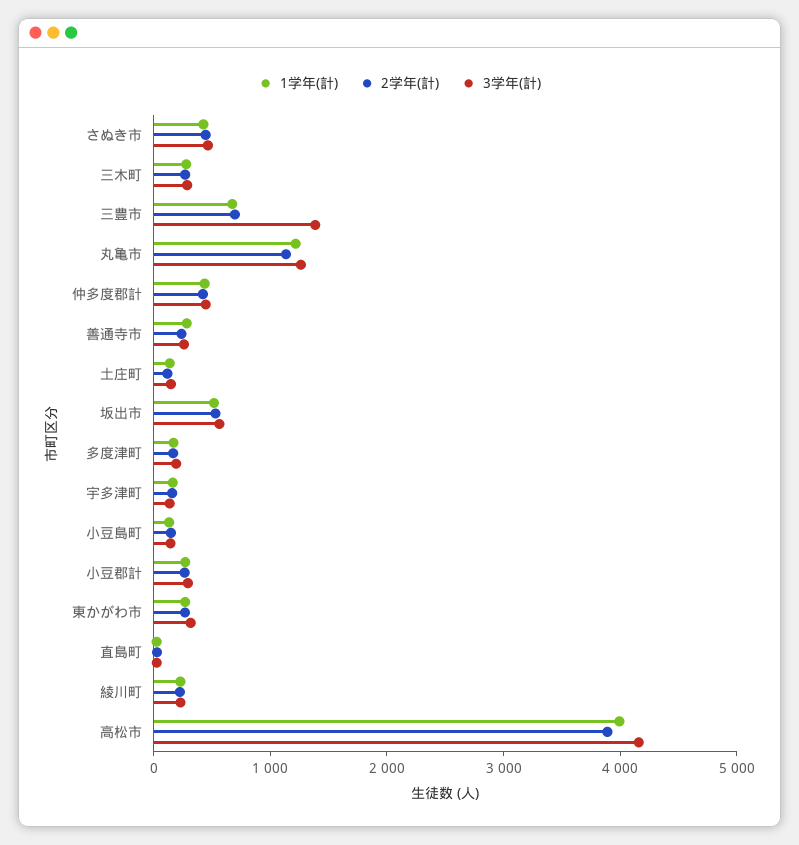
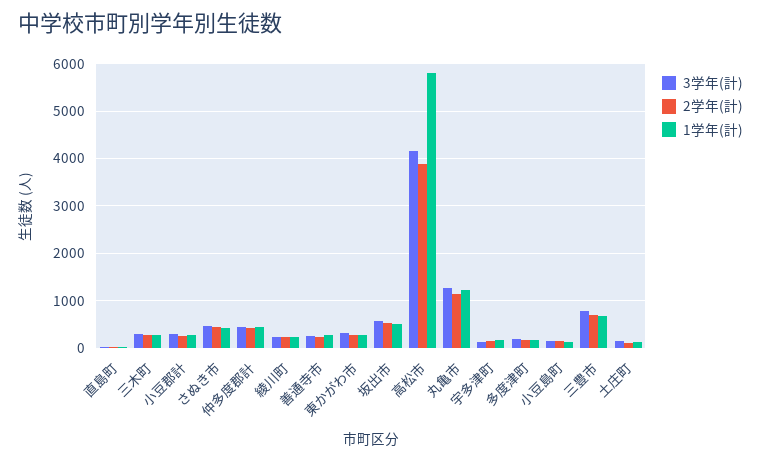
  {
    "1学年(計)": {
      "さぬき市": 400,
      "三木町": 200,
      "三豊市": 600,
      "丸亀市": 1200,
      "仲多度郡計": 400,
      "善通寺市": 200,
      "土庄町": 200,
      "坂出市": 600,
      "多度津町": 200,
      "宇多津町": 200,
      "小豆島町": 200,
      "小豆郡計": 200,
      "東かがわ市": 200,
      "直島町": 0,
      "綾川町": 200,
-     "高松市": 4000
+     "高松市": 5800
    },
    "2学年(計)": {
      "さぬき市": 400,
      "三木町": 200,
      "三豊市": 600,
      "丸亀市": 1200,
      "仲多度郡計": 400,
      "善通寺市": 200,
      "土庄町": 200,
      "坂出市": 600,
      "多度津町": 200,
      "宇多津町": 200,
      "小豆島町": 200,
      "小豆郡計": 200,
      "東かがわ市": 200,
      "直島町": 0,
      "綾川町": 200,
      "高松市": 3800
    },
    "3学年(計)": {
      "さぬき市": 400,
      "三木町": 200,
-     "三豊市": 1400,
+     "三豊市": 800,
      "丸亀市": 1200,
      "仲多度郡計": 400,
      "善通寺市": 200,
      "土庄町": 200,
      "坂出市": 600,
      "多度津町": 200,
      "宇多津町": 200,
      "小豆島町": 200,
      "小豆郡計": 200,
      "東かがわ市": 400,
      "直島町": 0,
      "綾川町": 200,
      "高松市": 4200
    }
  }

